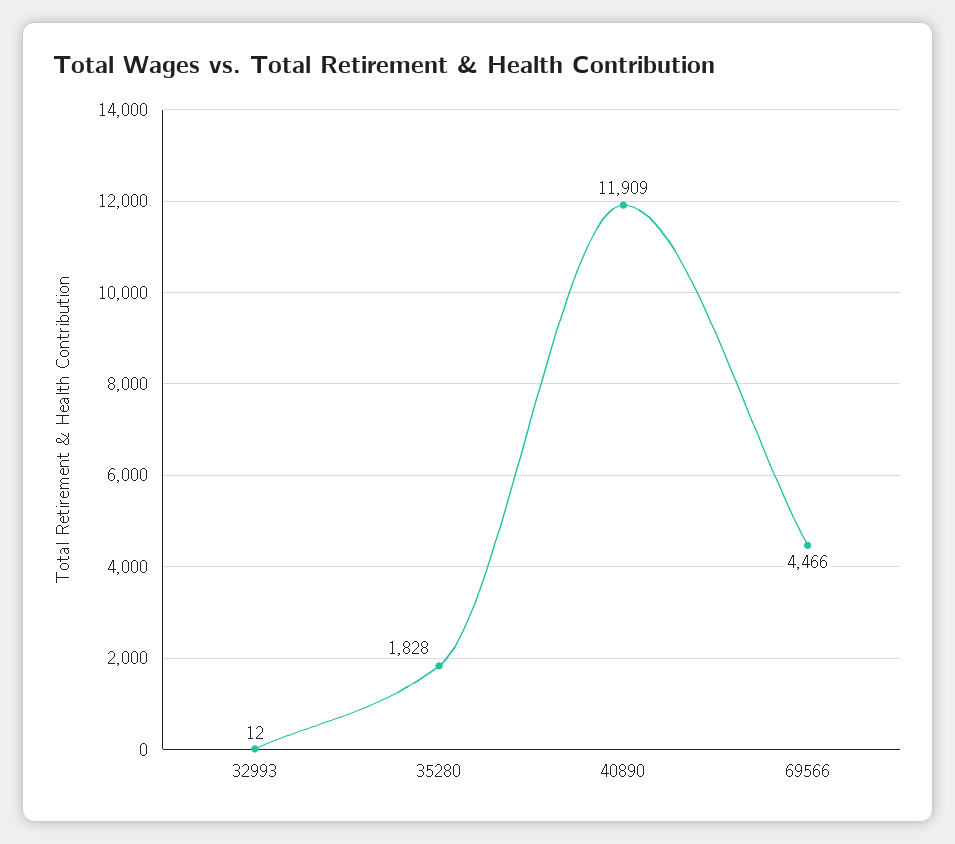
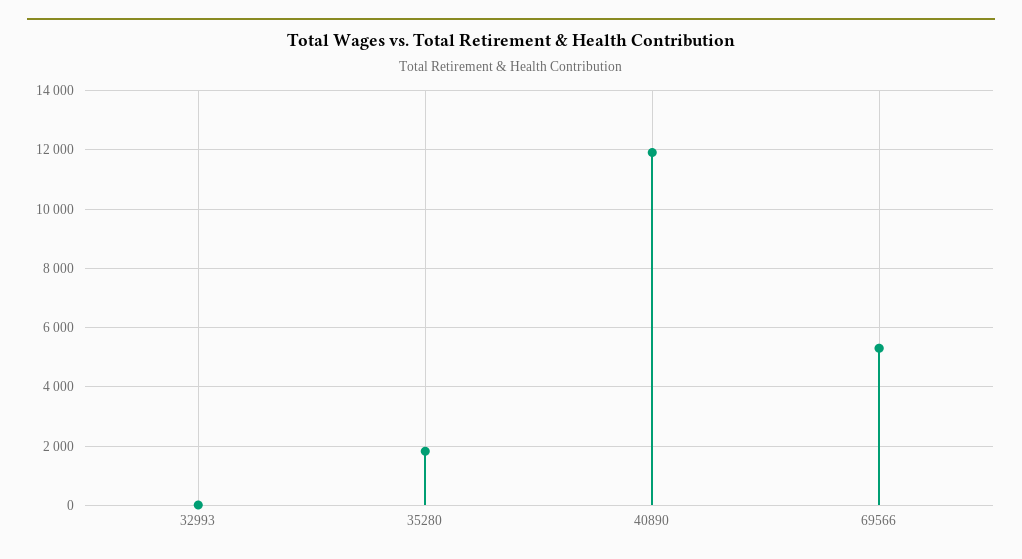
  {
    "32993": 12,
    "35280": 1828,
    "40890": 11909,
-   "69566": 4466
+   "69566": 5250
  }

